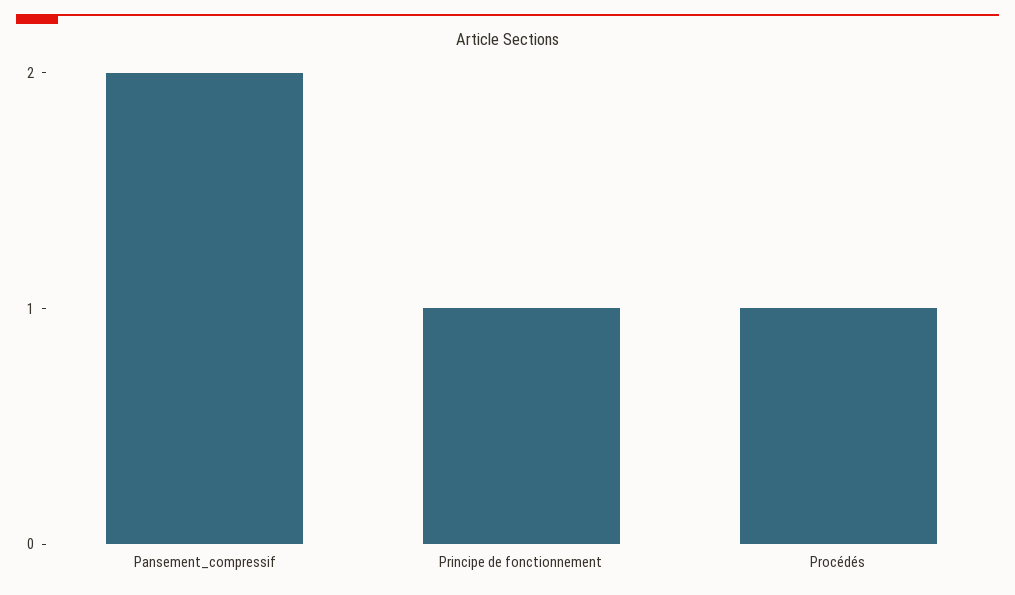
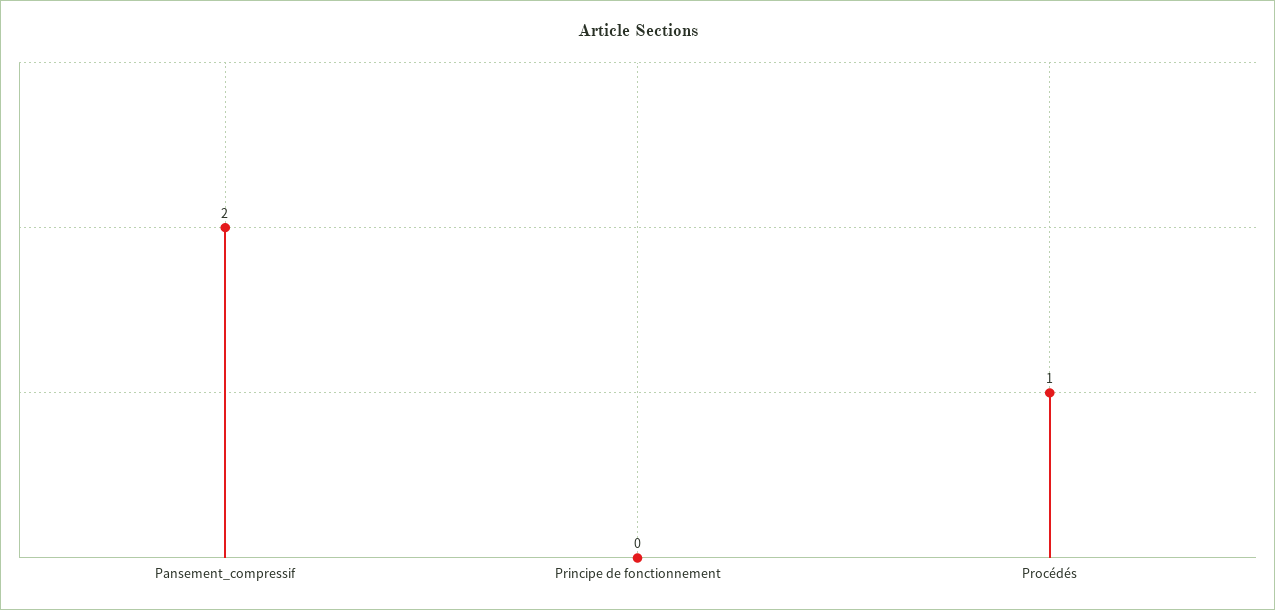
  {
    "Pansement_compressif": 2,
-   "Principe de fonctionnement": 1,
+   "Principe de fonctionnement": 0,
    "Procédés": 1
  }

